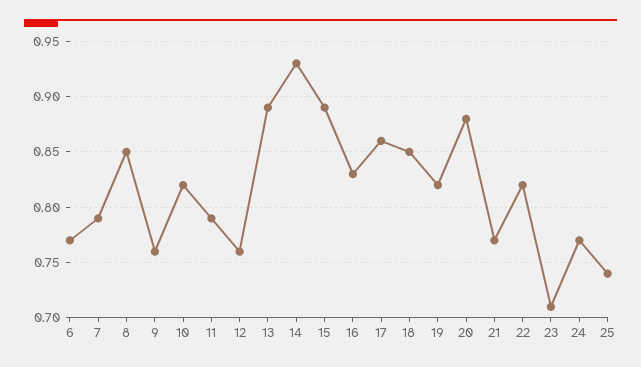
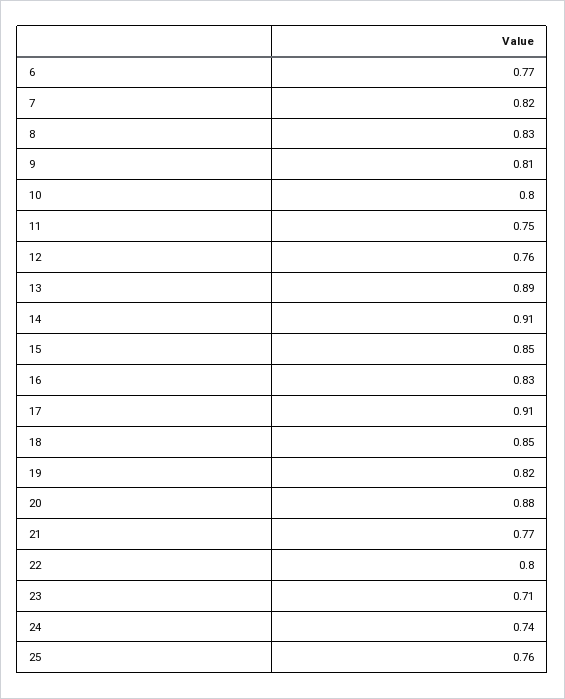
  {
    "6": 0.77,
-   "7": 0.79,
+   "7": 0.82,
-   "8": 0.85,
+   "8": 0.83,
-   "9": 0.76,
+   "9": 0.81,
-   "10": 0.82,
+   "10": 0.8,
-   "11": 0.79,
+   "11": 0.75,
    "12": 0.76,
    "13": 0.89,
-   "14": 0.93,
+   "14": 0.91,
-   "15": 0.89,
+   "15": 0.85,
    "16": 0.83,
-   "17": 0.86,
+   "17": 0.91,
    "18": 0.85,
    "19": 0.82,
    "20": 0.88,
    "21": 0.77,
-   "22": 0.82,
+   "22": 0.8,
    "23": 0.71,
-   "24": 0.77,
+   "24": 0.74,
-   "25": 0.74
+   "25": 0.76
  }

